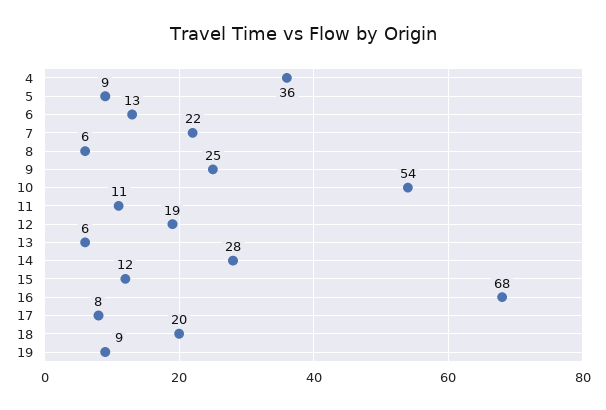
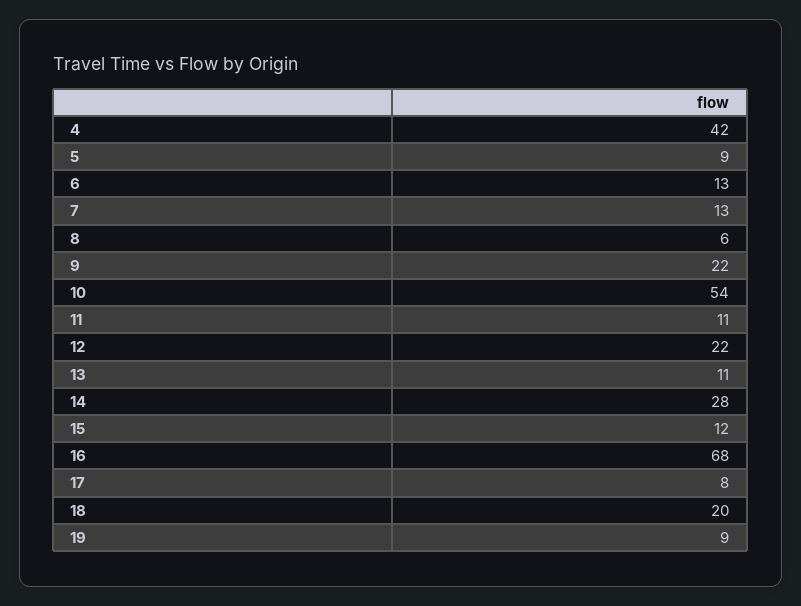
  {
-   "4": 36,
+   "4": 42,
    "5": 9,
    "6": 13,
-   "7": 22,
+   "7": 13,
    "8": 6,
-   "9": 25,
+   "9": 22,
    "10": 54,
    "11": 11,
-   "12": 19,
+   "12": 22,
-   "13": 6,
+   "13": 11,
    "14": 28,
    "15": 12,
    "16": 68,
    "17": 8,
    "18": 20,
    "19": 9
  }

